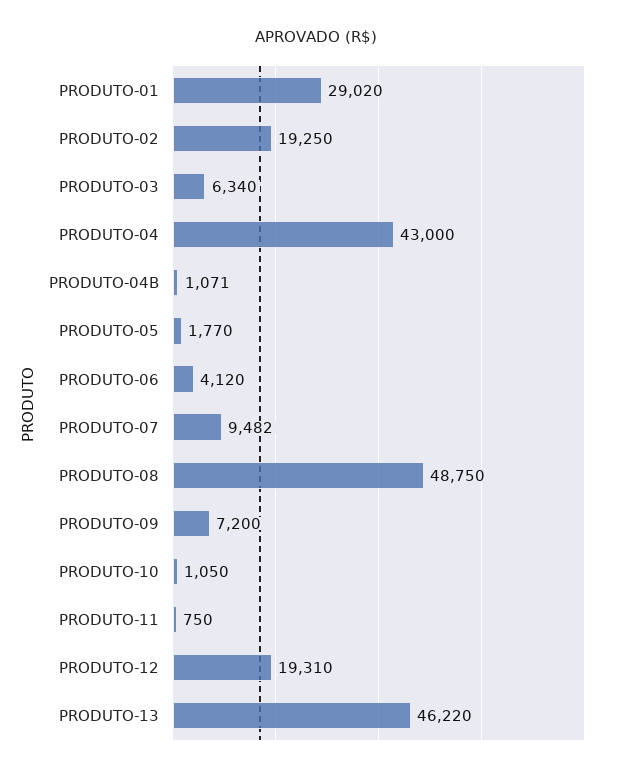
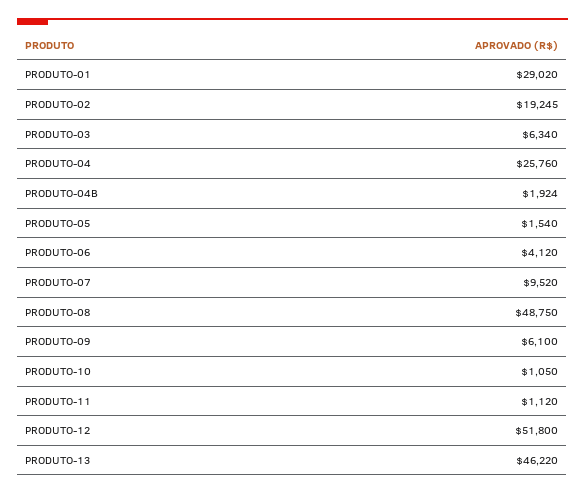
  {
    "PRODUTO-01": 29020,
-   "PRODUTO-02": 19250,
+   "PRODUTO-02": 19245,
    "PRODUTO-03": 6340,
-   "PRODUTO-04": 43000,
+   "PRODUTO-04": 25760,
-   "PRODUTO-04B": 1071,
+   "PRODUTO-04B": 1924,
-   "PRODUTO-05": 1770,
+   "PRODUTO-05": 1540,
    "PRODUTO-06": 4120,
-   "PRODUTO-07": 9482,
+   "PRODUTO-07": 9520,
    "PRODUTO-08": 48750,
-   "PRODUTO-09": 7200,
+   "PRODUTO-09": 6100,
    "PRODUTO-10": 1050,
-   "PRODUTO-11": 750,
+   "PRODUTO-11": 1120,
-   "PRODUTO-12": 19310,
+   "PRODUTO-12": 51800,
    "PRODUTO-13": 46220
  }

